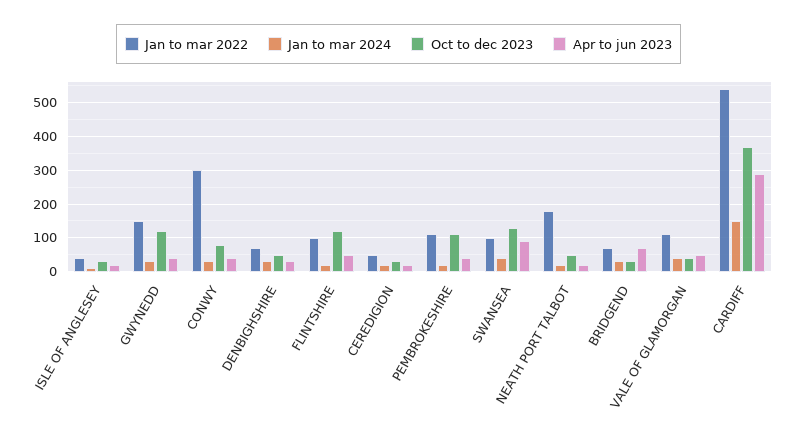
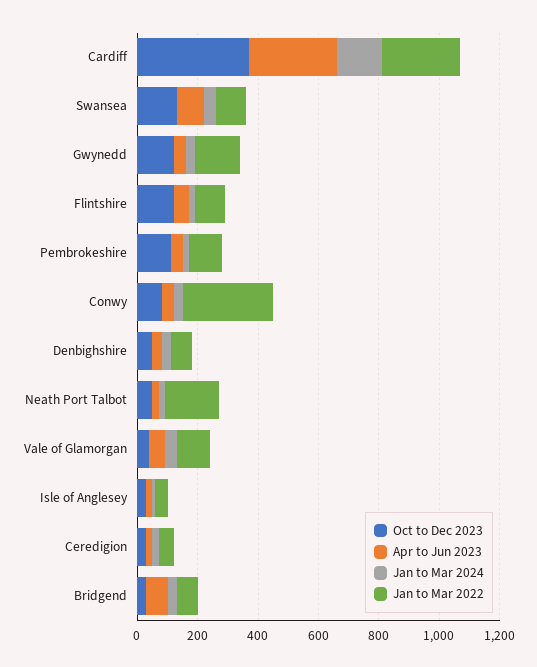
  {
    "Jan to mar 2022": {
      "ISLE OF ANGLESEY": 40,
      "GWYNEDD": 160,
      "CONWY": 300,
      "DENBIGHSHIRE": 80,
      "FLINTSHIRE": 100,
      "CEREDIGION": 60,
      "PEMBROKESHIRE": 120,
      "SWANSEA": 100,
      "NEATH PORT TALBOT": 180,
      "BRIDGEND": 80,
      "VALE OF GLAMORGAN": 120,
-     "CARDIFF": 540
+     "CARDIFF": 250
    },
    "Jan to mar 2024": {
      "ISLE OF ANGLESEY": 20,
      "GWYNEDD": 40,
      "CONWY": 40,
      "DENBIGHSHIRE": 40,
      "FLINTSHIRE": 20,
      "CEREDIGION": 20,
      "PEMBROKESHIRE": 20,
      "SWANSEA": 40,
      "NEATH PORT TALBOT": 20,
      "BRIDGEND": 40,
      "VALE OF GLAMORGAN": 40,
      "CARDIFF": 160
    },
    "Oct to dec 2023": {
      "ISLE OF ANGLESEY": 40,
      "GWYNEDD": 120,
      "CONWY": 80,
      "DENBIGHSHIRE": 60,
      "FLINTSHIRE": 120,
      "CEREDIGION": 40,
      "PEMBROKESHIRE": 120,
      "SWANSEA": 140,
      "NEATH PORT TALBOT": 60,
      "BRIDGEND": 40,
      "VALE OF GLAMORGAN": 40,
      "CARDIFF": 380
    },
    "Apr to jun 2023": {
      "ISLE OF ANGLESEY": 20,
      "GWYNEDD": 40,
      "CONWY": 40,
      "DENBIGHSHIRE": 40,
      "FLINTSHIRE": 60,
      "CEREDIGION": 20,
      "PEMBROKESHIRE": 40,
      "SWANSEA": 100,
      "NEATH PORT TALBOT": 20,
      "BRIDGEND": 80,
      "VALE OF GLAMORGAN": 60,
      "CARDIFF": 300
    }
  }

